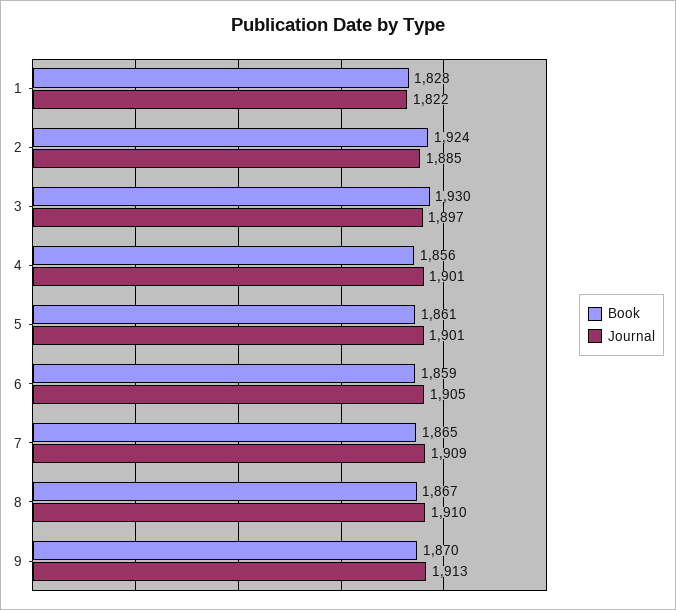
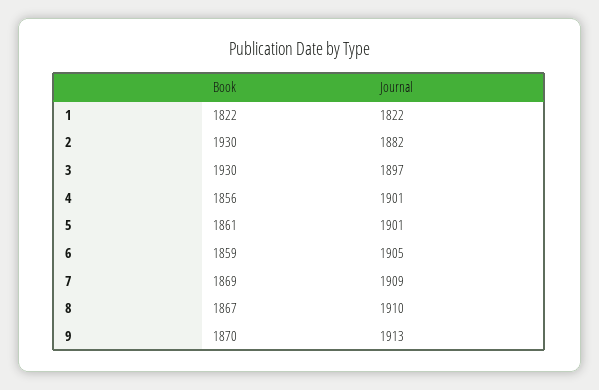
  {
    "Book": {
-     "1": 1828,
+     "1": 1822,
-     "2": 1924,
+     "2": 1930,
      "3": 1930,
      "4": 1856,
      "5": 1861,
      "6": 1859,
-     "7": 1865,
+     "7": 1869,
      "8": 1867,
      "9": 1870
    },
    "Journal": {
      "1": 1822,
-     "2": 1885,
+     "2": 1882,
      "3": 1897,
      "4": 1901,
      "5": 1901,
      "6": 1905,
      "7": 1909,
      "8": 1910,
      "9": 1913
    }
  }

